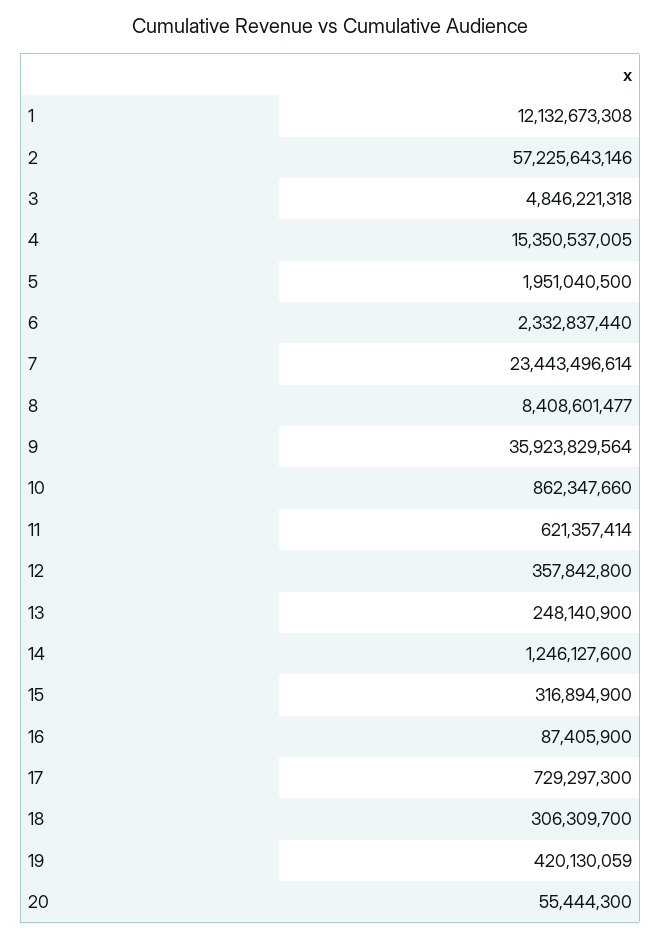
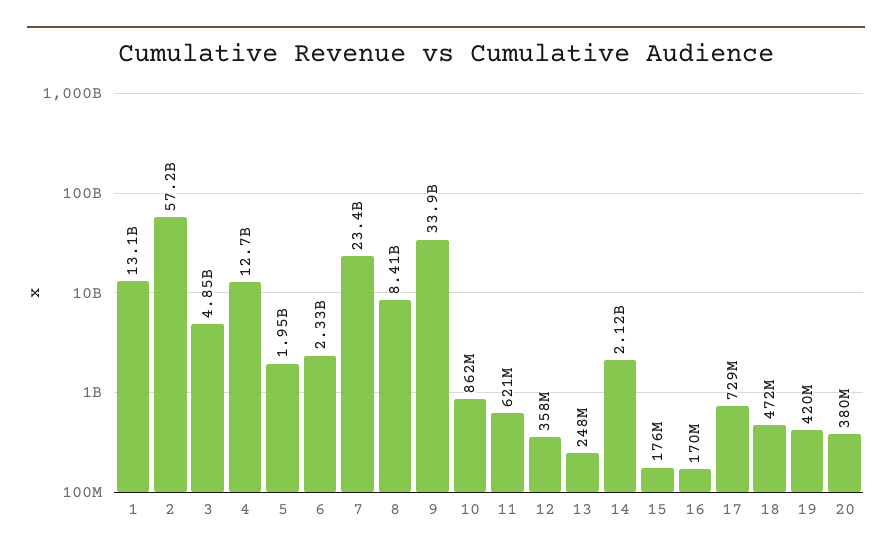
  {
-   "1": 12132673308,
+   "1": 13100000000,
    "2": 57225643146,
    "3": 4846221318,
-   "4": 15350537005,
+   "4": 12700000000,
    "5": 1951040500,
    "6": 2332837440,
    "7": 23443496614,
    "8": 8408601477,
-   "9": 35923829564,
+   "9": 33900000000,
    "10": 862347660,
    "11": 621357414,
    "12": 357842800,
    "13": 248140900,
-   "14": 1246127600,
+   "14": 2120000000,
-   "15": 316894900,
+   "15": 176000000,
-   "16": 87405900,
+   "16": 170000000,
    "17": 729297300,
-   "18": 306309700,
+   "18": 472000000,
    "19": 420130059,
-   "20": 55444300
+   "20": 380000000
  }

